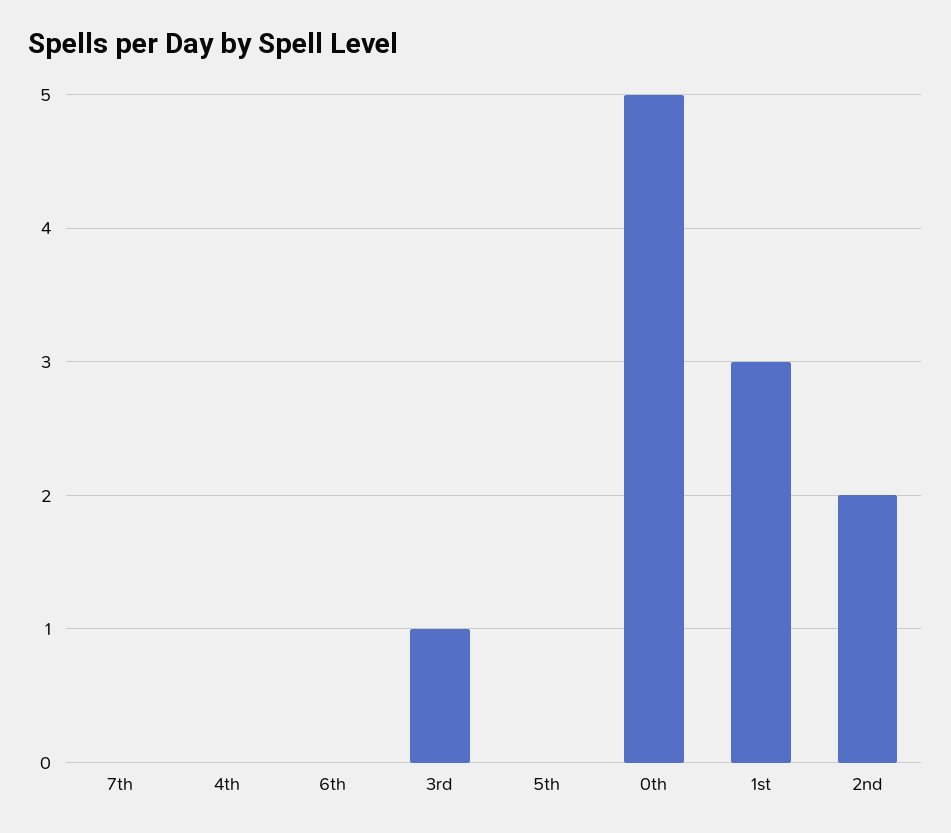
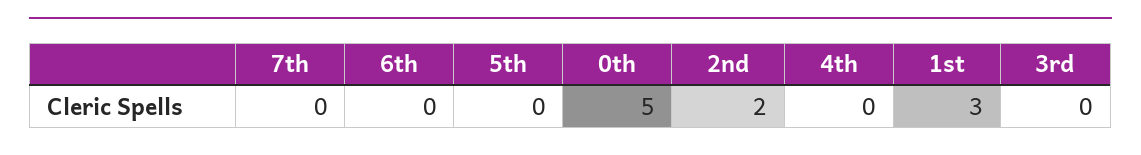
  {
    "7th": 0,
    "4th": 0,
    "6th": 0,
-   "3rd": 1,
+   "3rd": 0,
    "5th": 0,
    "0th": 5,
    "1st": 3,
    "2nd": 2
  }

